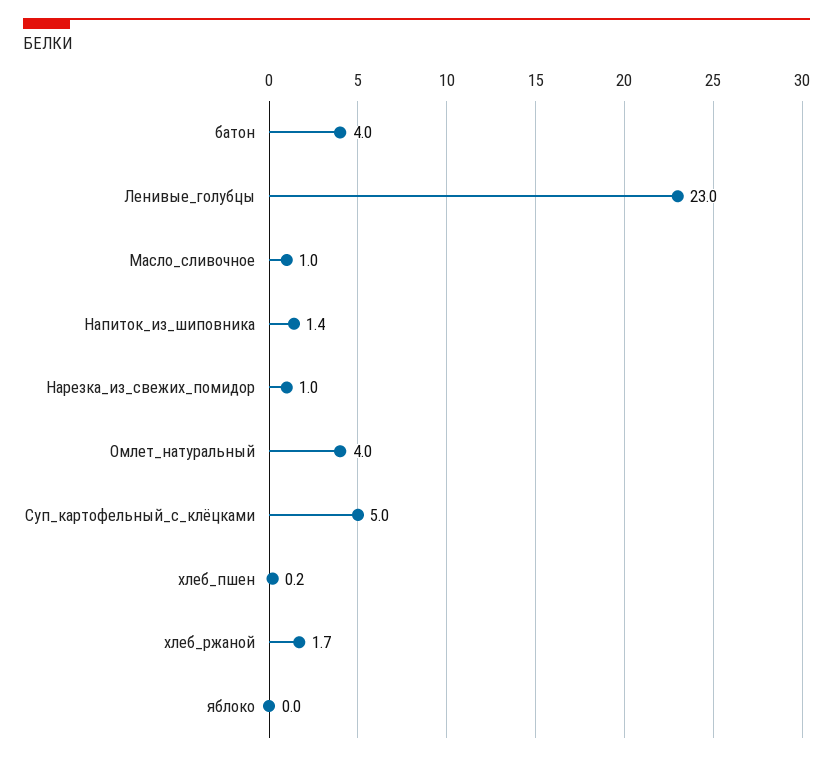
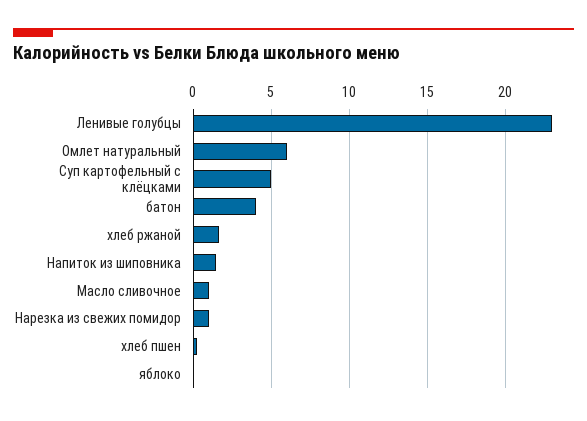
  {
    "батон": 4,
    "Ленивые_голубцы": 23,
    "Масло_сливочное": 1,
    "Напиток_из_шиповника": 1.4,
    "Нарезка_из_свежих_помидор": 1,
-   "Омлет_натуральный": 4,
+   "Омлет_натуральный": 6,
    "Суп_картофельный_с_клёцками": 5,
    "хлеб_пшен": 0.2,
    "хлеб_ржаной": 1.7,
    "яблоко": 0
  }

